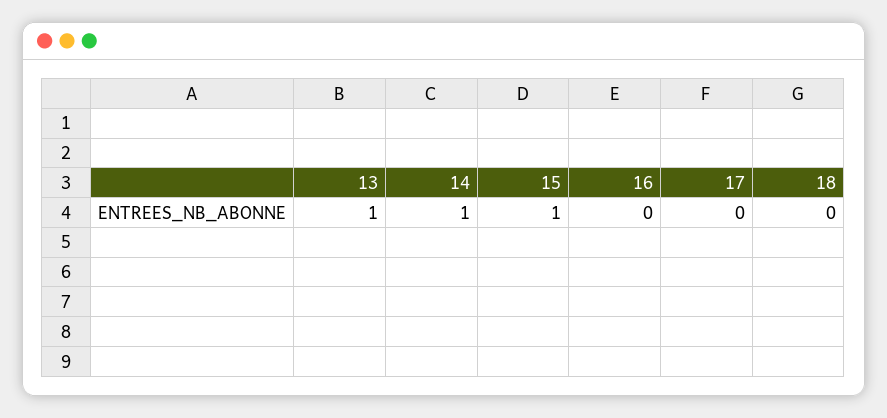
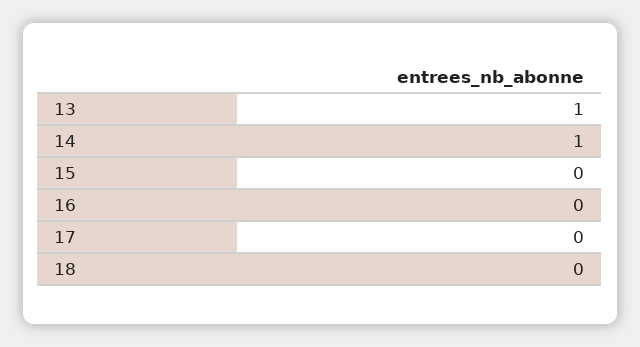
  {
    "13": 1,
    "14": 1,
-   "15": 1,
+   "15": 0,
    "16": 0,
    "17": 0,
    "18": 0
  }

